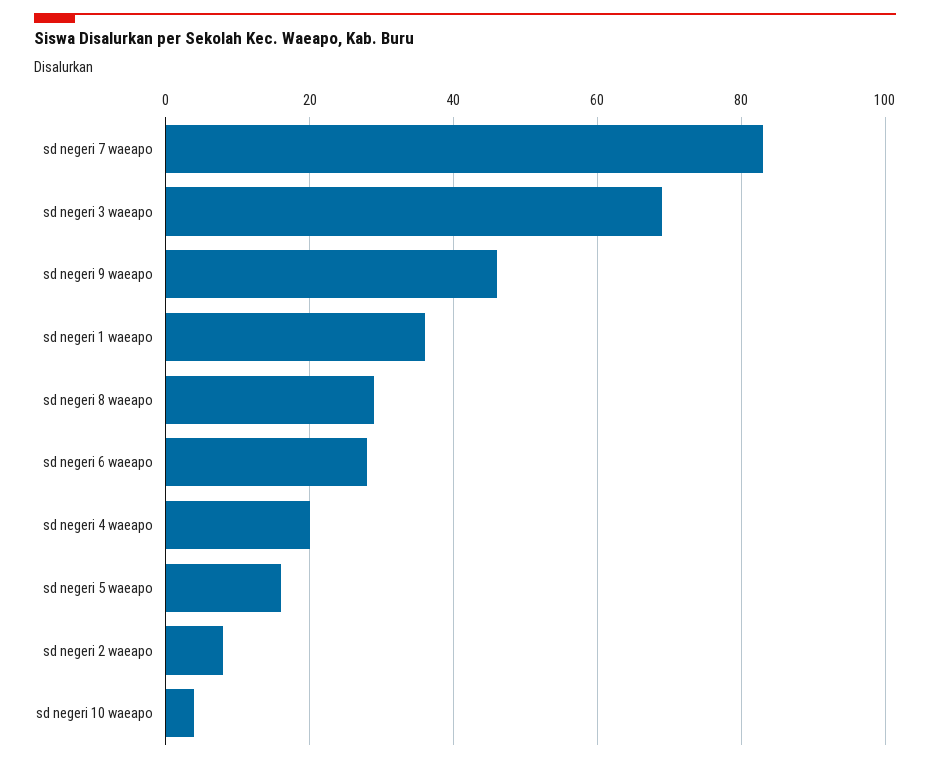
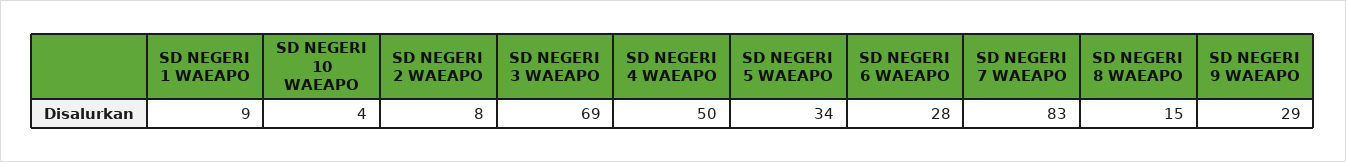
  {
    "sd negeri 7 waeapo": 83,
    "sd negeri 3 waeapo": 69,
-   "sd negeri 9 waeapo": 45,
+   "sd negeri 9 waeapo": 29,
-   "sd negeri 1 waeapo": 35,
+   "sd negeri 1 waeapo": 9,
-   "sd negeri 8 waeapo": 30,
+   "sd negeri 8 waeapo": 15,
    "sd negeri 6 waeapo": 28,
-   "sd negeri 4 waeapo": 20,
+   "sd negeri 4 waeapo": 50,
-   "sd negeri 5 waeapo": 15,
+   "sd negeri 5 waeapo": 34,
    "sd negeri 2 waeapo": 8,
    "sd negeri 10 waeapo": 4
  }

